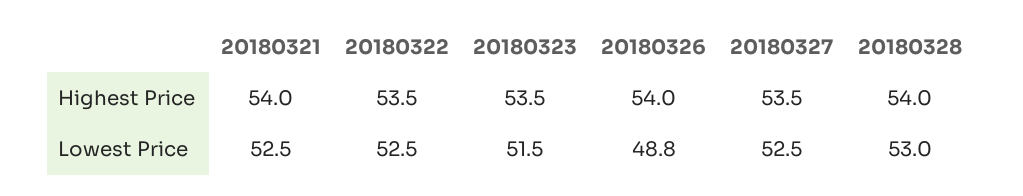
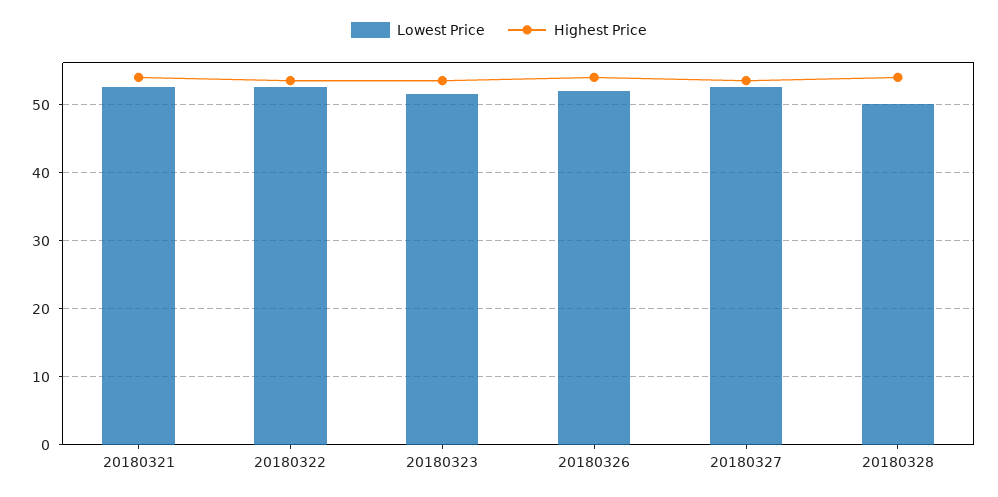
  {
    "Highest Price": {
      "20180321": 54,
      "20180322": 53.5,
      "20180323": 53.5,
      "20180326": 54,
      "20180327": 53.5,
      "20180328": 54
    },
    "Lowest Price": {
      "20180321": 52.5,
      "20180322": 52.5,
      "20180323": 51.5,
-     "20180326": 48.8,
+     "20180326": 52,
      "20180327": 52.5,
-     "20180328": 53
+     "20180328": 50
    }
  }

